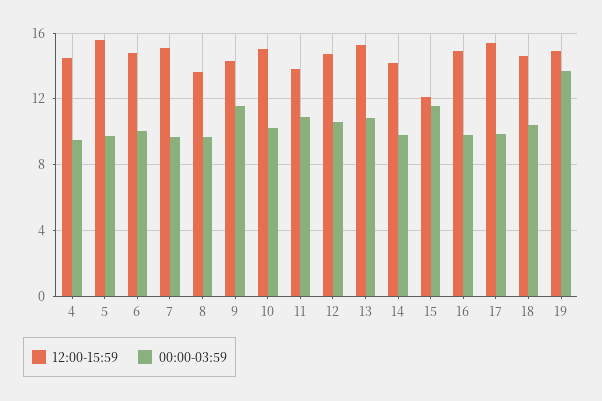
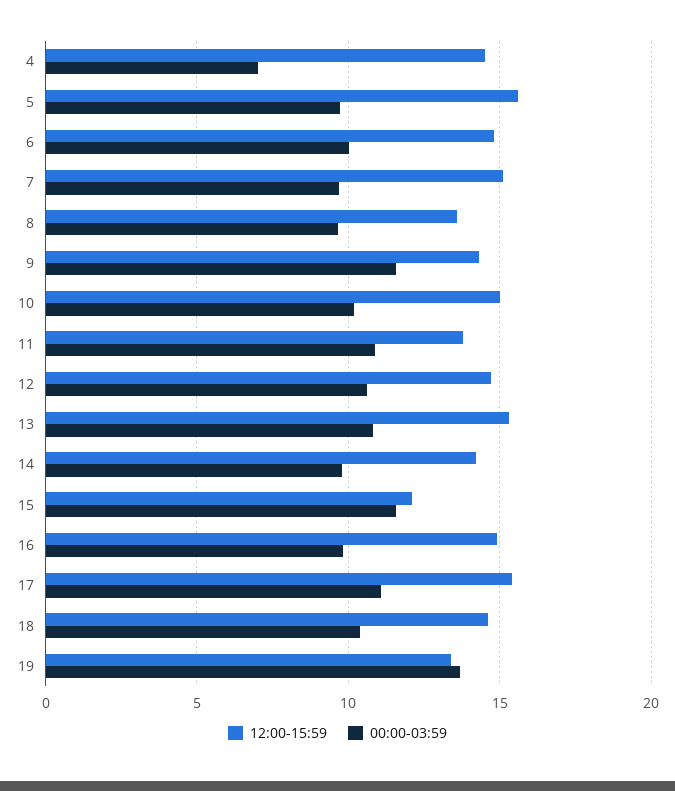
  {
    "12:00-15:59": {
      "4": 14.5,
      "5": 15.5,
      "6": 15,
      "7": 15,
      "8": 13.5,
      "9": 14.5,
      "10": 15,
      "11": 14,
      "12": 14.5,
      "13": 15.5,
      "14": 14,
      "15": 12,
      "16": 15,
      "17": 15.5,
      "18": 14.5,
-     "19": 15
+     "19": 13.5
    },
    "00:00-03:59": {
-     "4": 9.5,
+     "4": 7,
      "5": 9.5,
      "6": 10,
      "7": 9.5,
      "8": 9.5,
      "9": 11.5,
      "10": 10,
      "11": 11,
      "12": 10.5,
      "13": 11,
      "14": 10,
      "15": 11.5,
      "16": 10,
-     "17": 10,
+     "17": 11,
      "18": 10.5,
      "19": 13.5
    }
  }

